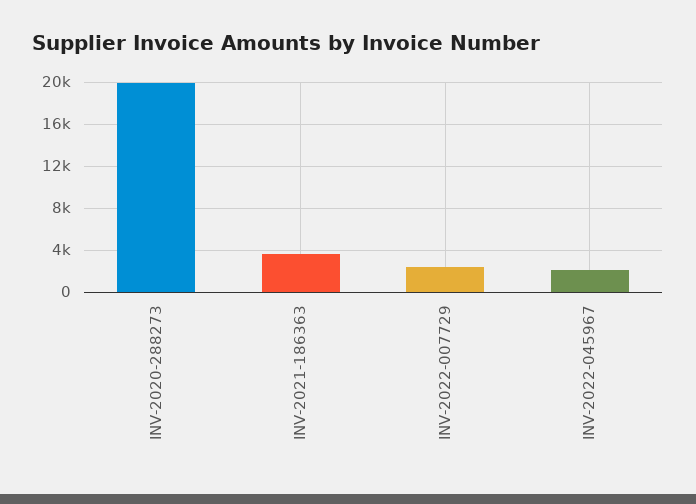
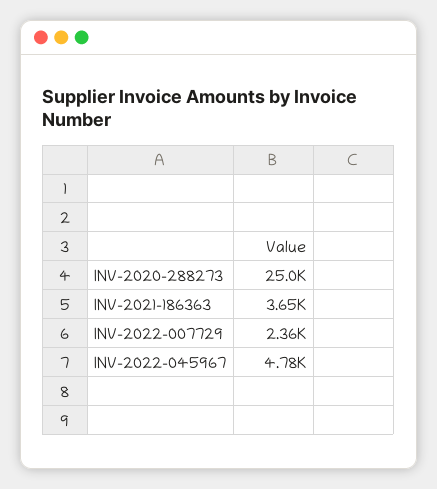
  {
-   "INV-2020-288273": 20000,
+   "INV-2020-288273": 25000,
    "INV-2021-186363": 3650,
    "INV-2022-007729": 2360,
-   "INV-2022-045967": 2000
+   "INV-2022-045967": 4780
  }

